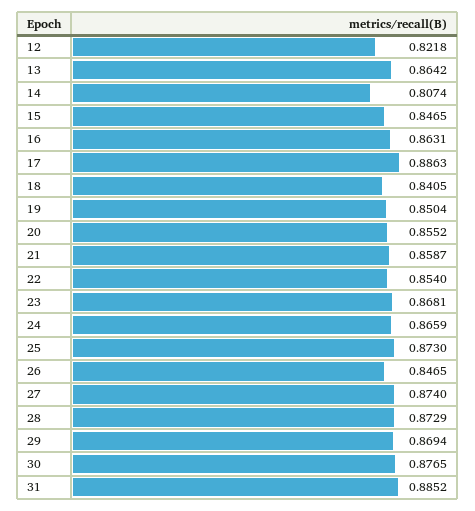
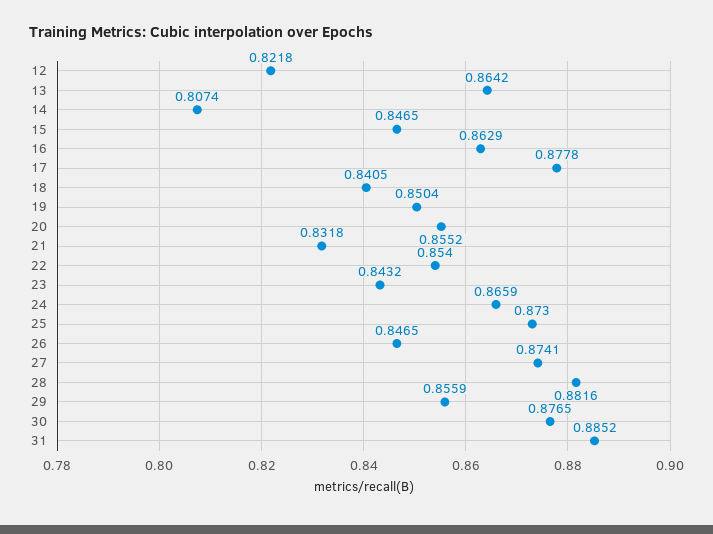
  {
    "12": 0.8218,
    "13": 0.8642,
    "14": 0.8074,
    "15": 0.8465,
-   "16": 0.8631,
+   "16": 0.8629,
-   "17": 0.8863,
+   "17": 0.8778,
    "18": 0.8405,
    "19": 0.8504,
    "20": 0.8552,
-   "21": 0.8587,
+   "21": 0.8318,
    "22": 0.854,
-   "23": 0.8681,
+   "23": 0.8432,
    "24": 0.8659,
    "25": 0.873,
    "26": 0.8465,
-   "27": 0.874,
+   "27": 0.8741,
-   "28": 0.8729,
+   "28": 0.8816,
-   "29": 0.8694,
+   "29": 0.8559,
    "30": 0.8765,
    "31": 0.8852
  }

